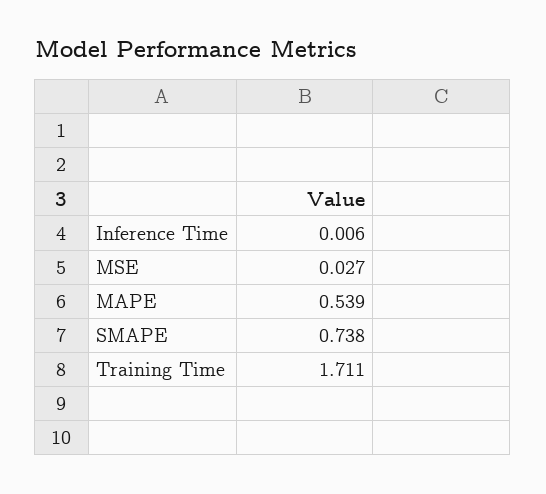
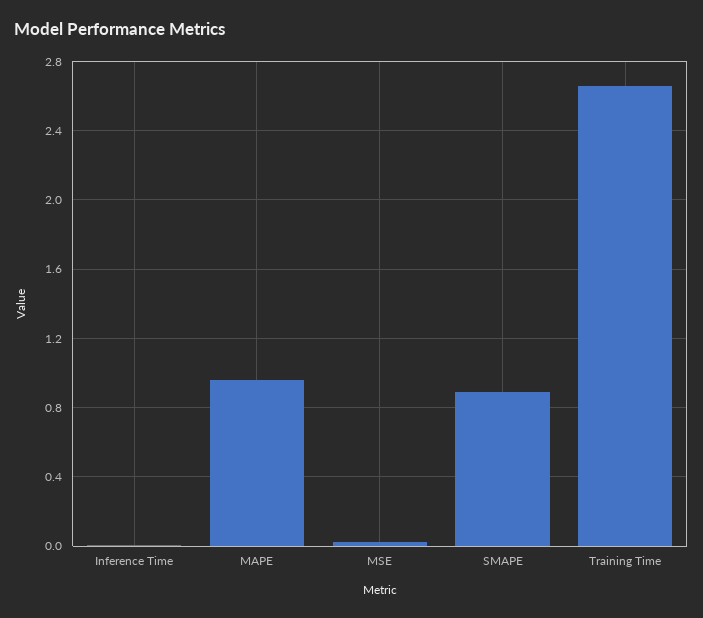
  {
    "Inference Time": 0.006,
    "MSE": 0.027,
-   "MAPE": 0.539,
+   "MAPE": 0.95,
-   "SMAPE": 0.738,
+   "SMAPE": 0.9,
-   "Training Time": 1.711
+   "Training Time": 2.65
  }

